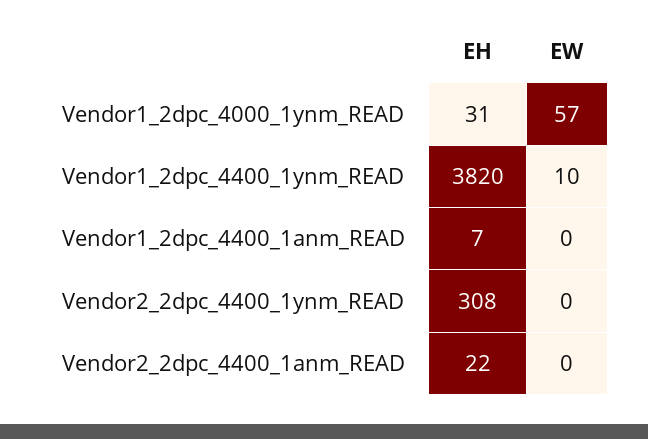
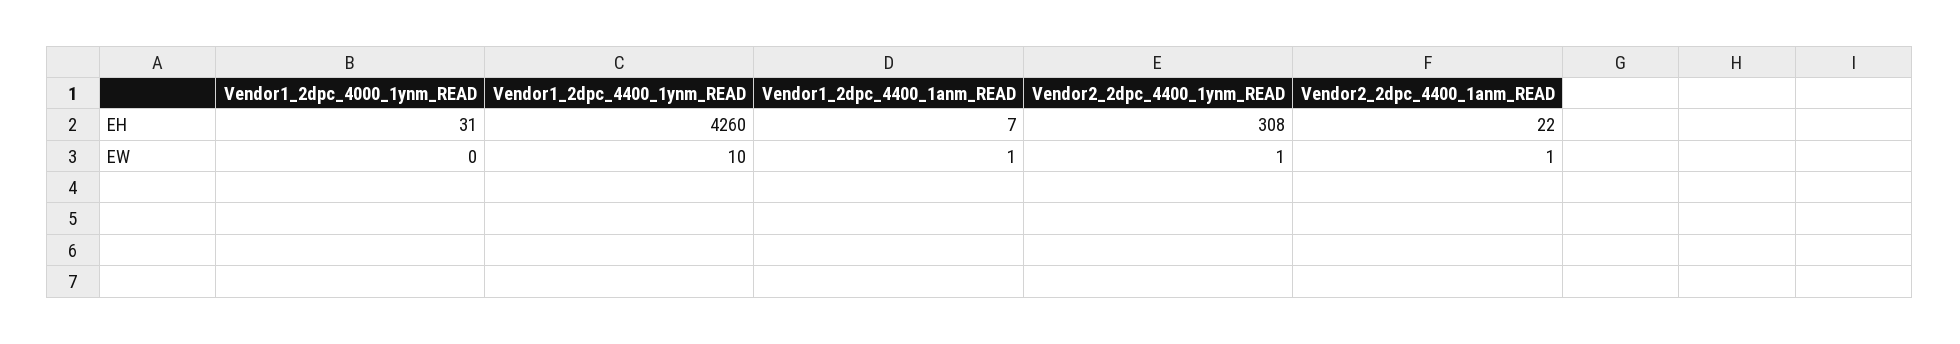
  {
    "EH": {
      "Vendor1_2dpc_4000_1ynm_READ": 31,
-     "Vendor1_2dpc_4400_1ynm_READ": 3820,
+     "Vendor1_2dpc_4400_1ynm_READ": 4260,
      "Vendor1_2dpc_4400_1anm_READ": 7,
      "Vendor2_2dpc_4400_1ynm_READ": 308,
      "Vendor2_2dpc_4400_1anm_READ": 22
    },
    "EW": {
-     "Vendor1_2dpc_4000_1ynm_READ": 57,
+     "Vendor1_2dpc_4000_1ynm_READ": 0,
      "Vendor1_2dpc_4400_1ynm_READ": 10,
-     "Vendor1_2dpc_4400_1anm_READ": 0,
+     "Vendor1_2dpc_4400_1anm_READ": 1,
-     "Vendor2_2dpc_4400_1ynm_READ": 0,
+     "Vendor2_2dpc_4400_1ynm_READ": 1,
-     "Vendor2_2dpc_4400_1anm_READ": 0
+     "Vendor2_2dpc_4400_1anm_READ": 1
    }
  }

